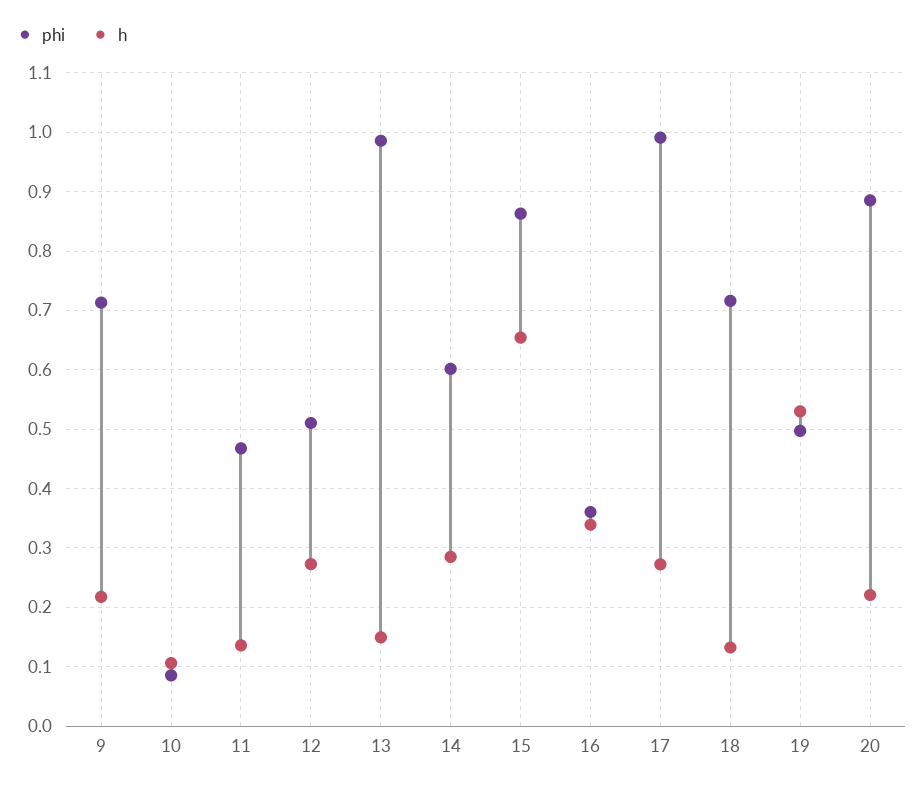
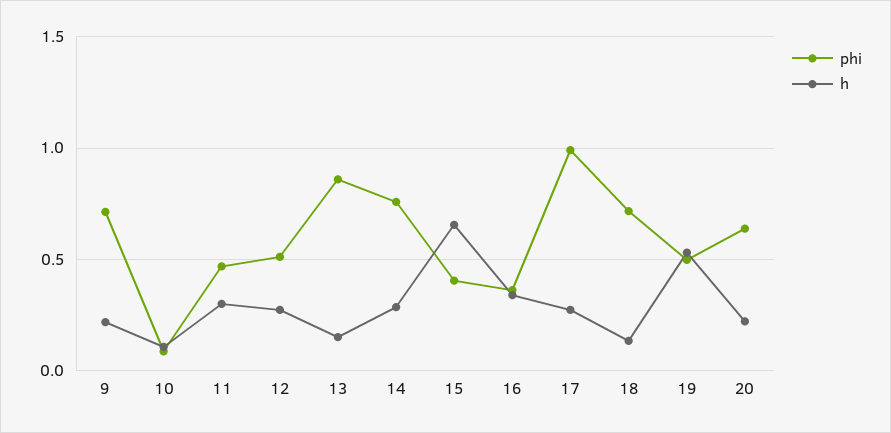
  {
    "phi": {
      "9": 0.72,
      "10": 0.08,
      "11": 0.46,
      "12": 0.52,
-     "13": 0.98,
+     "13": 0.85,
-     "14": 0.6,
+     "14": 0.75,
-     "15": 0.86,
+     "15": 0.4,
      "16": 0.36,
      "17": 1,
      "18": 0.72,
      "19": 0.5,
-     "20": 0.88
+     "20": 0.65
    },
    "h": {
      "9": 0.22,
      "10": 0.1,
-     "11": 0.14,
+     "11": 0.3,
      "12": 0.28,
      "13": 0.14,
      "14": 0.28,
      "15": 0.66,
      "16": 0.34,
      "17": 0.28,
      "18": 0.14,
      "19": 0.52,
      "20": 0.22
    }
  }

